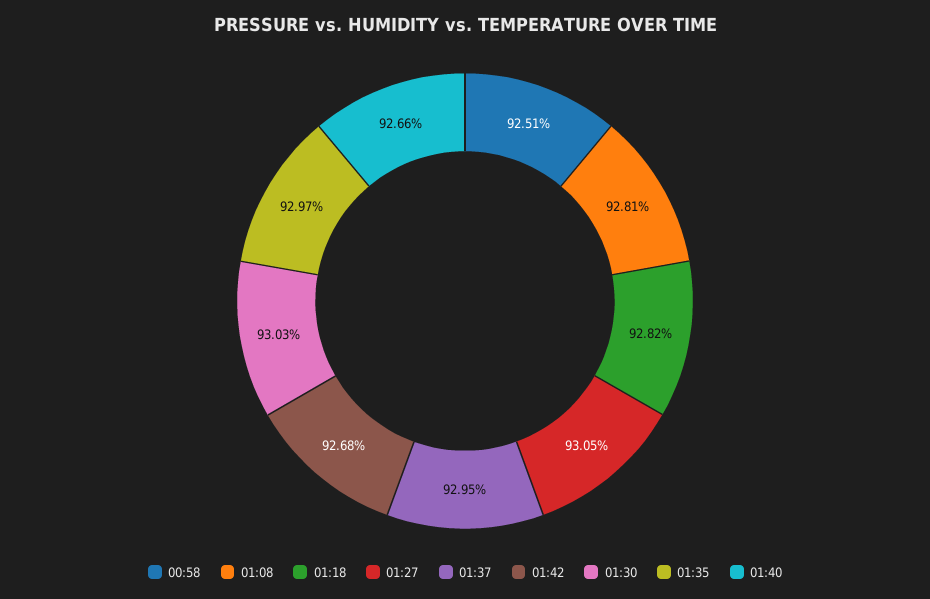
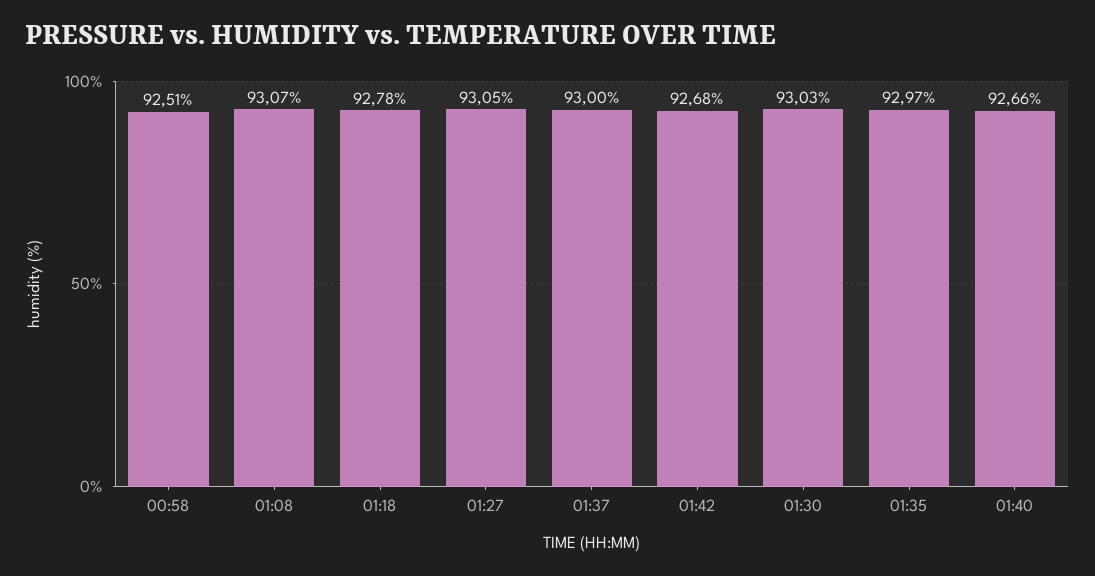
  {
    "00:58": 92.51,
-   "01:08": 92.81,
+   "01:08": 93.07,
-   "01:18": 92.82,
+   "01:18": 92.78,
    "01:27": 93.05,
-   "01:37": 92.95,
+   "01:37": 93,
    "01:42": 92.68,
    "01:30": 93.03,
    "01:35": 92.97,
    "01:40": 92.66
  }

